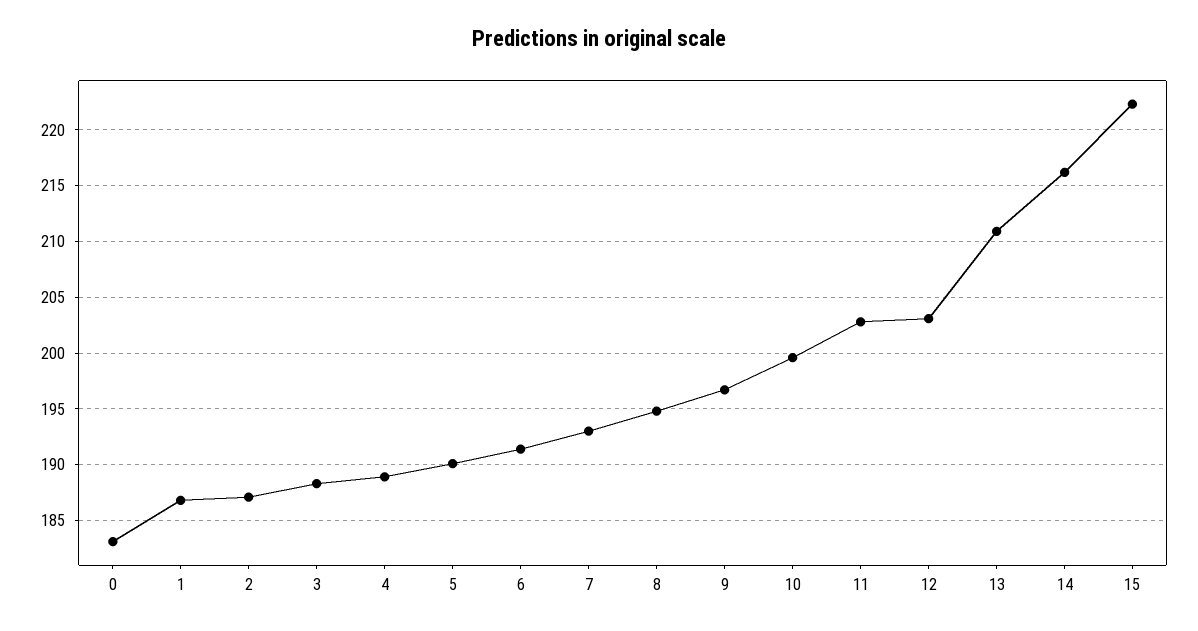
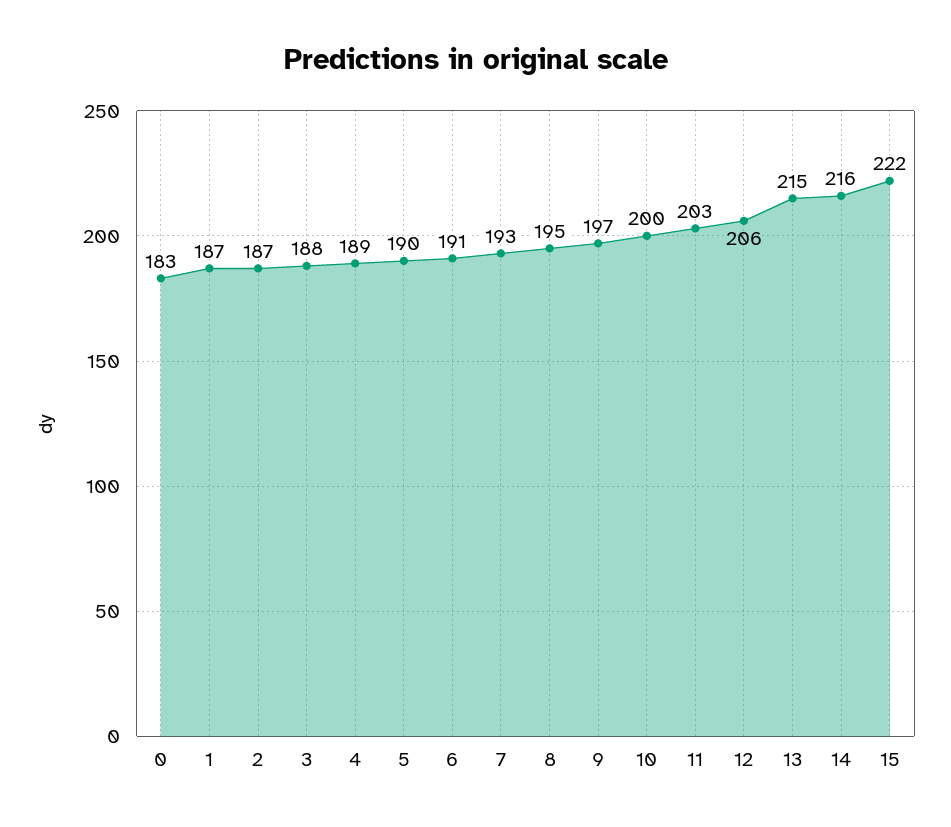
  {
    "0": 183,
    "1": 187,
    "2": 187,
    "3": 188,
    "4": 189,
    "5": 190,
    "6": 191,
    "7": 193,
    "8": 195,
    "9": 197,
    "10": 200,
    "11": 203,
-   "12": 203,
+   "12": 206,
-   "13": 211,
+   "13": 215,
    "14": 216,
    "15": 222
  }

